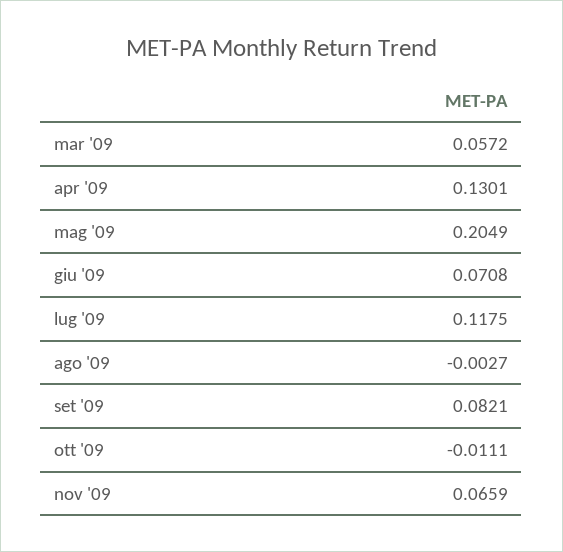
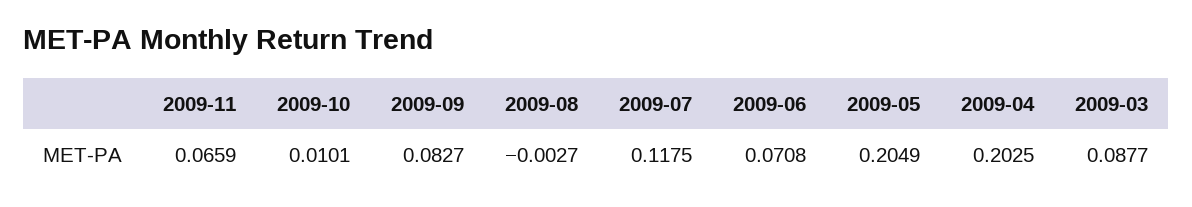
  {
-   "mar '09": 0.0572,
+   "mar '09": 0.0877,
-   "apr '09": 0.1301,
+   "apr '09": 0.2025,
    "mag '09": 0.2049,
    "giu '09": 0.0708,
    "lug '09": 0.1175,
    "ago '09": -0.0027,
-   "set '09": 0.0821,
+   "set '09": 0.0827,
-   "ott '09": -0.0111,
+   "ott '09": 0.0101,
    "nov '09": 0.0659
  }

